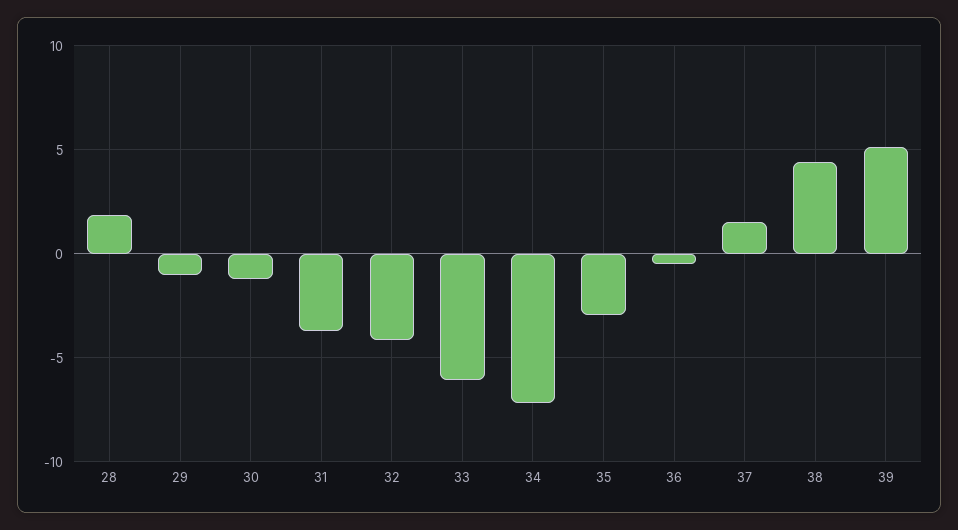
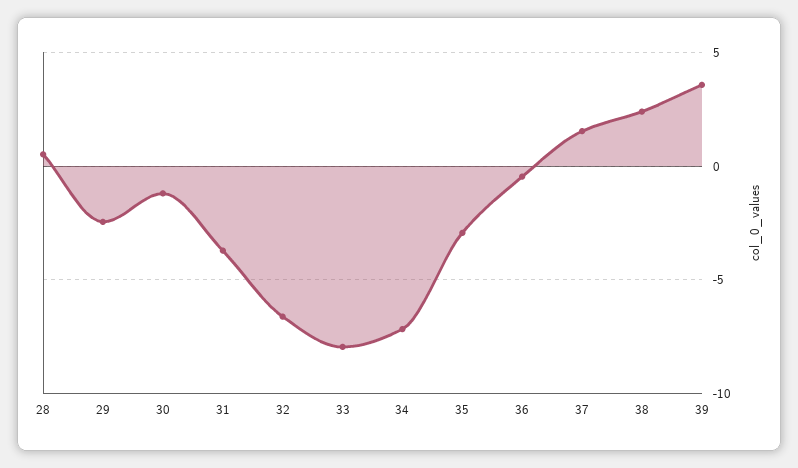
  {
-   "28": 2,
+   "28": 0.5,
-   "29": -1,
+   "29": -2.5,
    "30": -1,
    "31": -3.5,
-   "32": -4,
+   "32": -6.5,
-   "33": -6,
+   "33": -8,
    "34": -7,
    "35": -3,
    "36": -0.5,
    "37": 1.5,
-   "38": 4.5,
+   "38": 2.5,
-   "39": 5
+   "39": 3.5
  }

